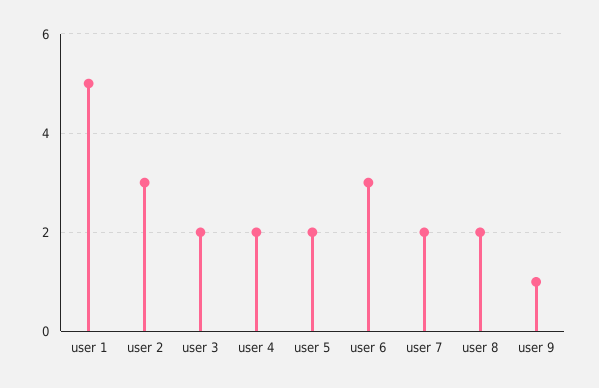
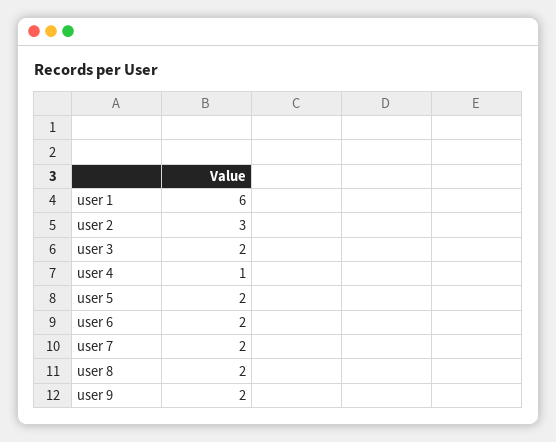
  {
-   "user 1": 5,
+   "user 1": 6,
    "user 2": 3,
    "user 3": 2,
-   "user 4": 2,
+   "user 4": 1,
    "user 5": 2,
-   "user 6": 3,
+   "user 6": 2,
    "user 7": 2,
    "user 8": 2,
-   "user 9": 1
+   "user 9": 2
  }

